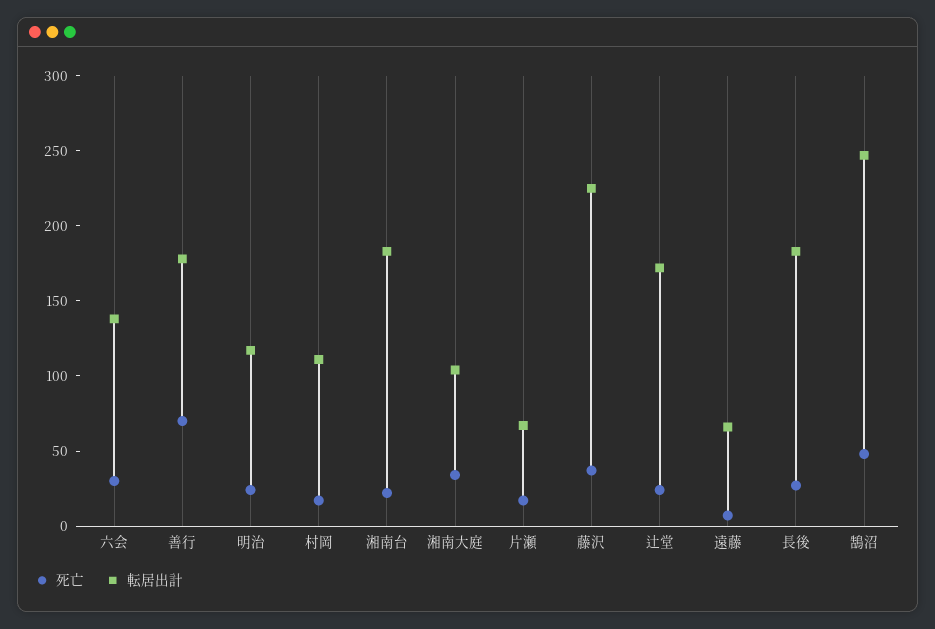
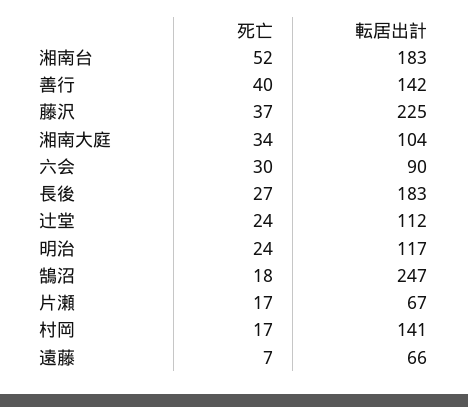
  {
    "死亡": {
      "六会": 30,
-     "善行": 70,
+     "善行": 40,
      "明治": 24,
      "村岡": 17,
-     "湘南台": 20,
+     "湘南台": 52,
      "湘南大庭": 34,
      "片瀬": 17,
      "藤沢": 37,
      "辻堂": 24,
      "遠藤": 7,
      "長後": 27,
-     "鵠沼": 50
+     "鵠沼": 18
    },
    "転居出計": {
-     "六会": 140,
+     "六会": 90,
-     "善行": 180,
+     "善行": 142,
      "明治": 117,
-     "村岡": 110,
+     "村岡": 141,
      "湘南台": 183,
      "湘南大庭": 104,
      "片瀬": 67,
      "藤沢": 225,
-     "辻堂": 170,
+     "辻堂": 112,
      "遠藤": 66,
      "長後": 183,
      "鵠沼": 247
    }
  }

